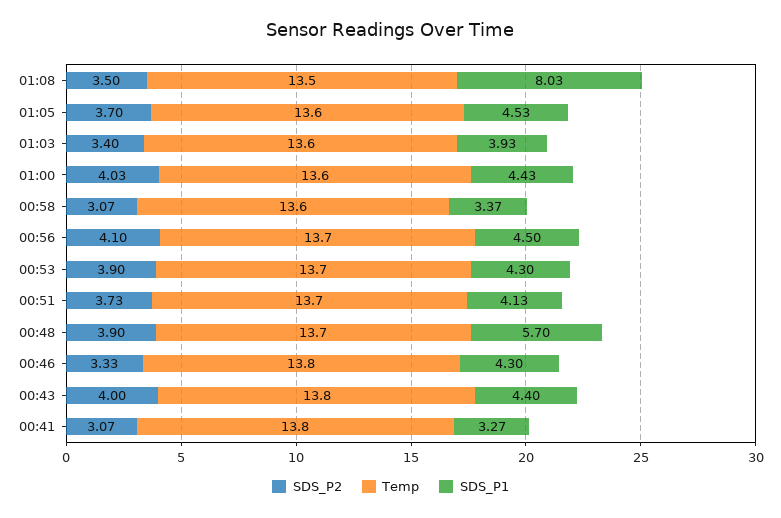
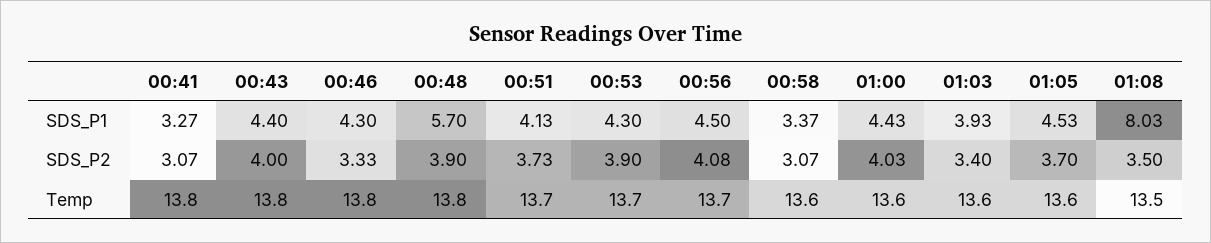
  {
    "SDS_P2": {
      "01:08": 3.5,
      "01:05": 3.7,
      "01:03": 3.4,
      "01:00": 4.03,
      "00:58": 3.07,
-     "00:56": 4.1,
+     "00:56": 4.08,
      "00:53": 3.9,
      "00:51": 3.73,
      "00:48": 3.9,
      "00:46": 3.33,
      "00:43": 4,
      "00:41": 3.07
    },
    "Temp": {
      "01:08": 13.5,
      "01:05": 13.6,
      "01:03": 13.6,
      "01:00": 13.6,
      "00:58": 13.6,
      "00:56": 13.7,
      "00:53": 13.7,
      "00:51": 13.7,
-     "00:48": 13.7,
+     "00:48": 13.8,
      "00:46": 13.8,
      "00:43": 13.8,
      "00:41": 13.8
    },
    "SDS_P1": {
      "01:08": 8.03,
      "01:05": 4.53,
      "01:03": 3.93,
      "01:00": 4.43,
      "00:58": 3.37,
      "00:56": 4.5,
      "00:53": 4.3,
      "00:51": 4.13,
      "00:48": 5.7,
      "00:46": 4.3,
      "00:43": 4.4,
      "00:41": 3.27
    }
  }

